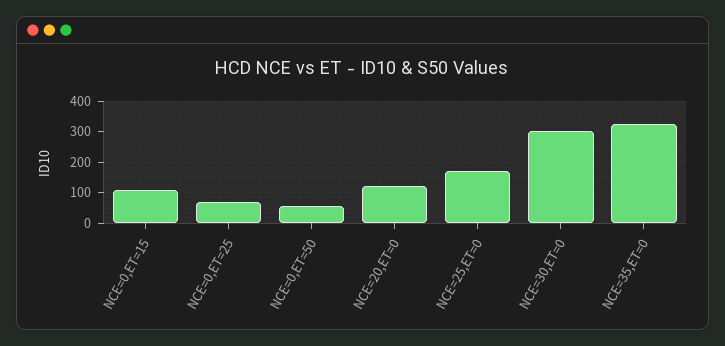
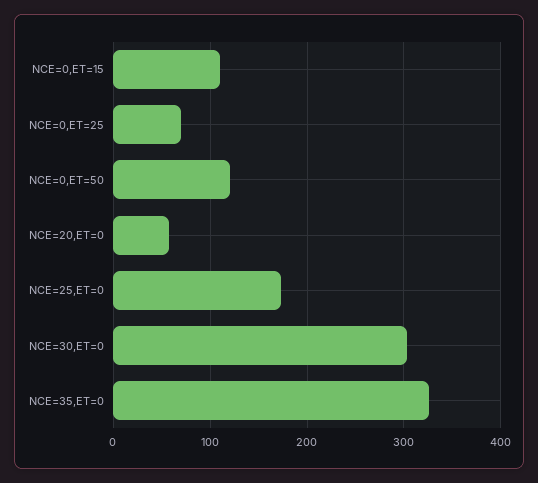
  {
    "NCE=0,ET=15": 110,
    "NCE=0,ET=25": 70,
-   "NCE=0,ET=50": 60,
+   "NCE=0,ET=50": 120,
-   "NCE=20,ET=0": 120,
+   "NCE=20,ET=0": 60,
    "NCE=25,ET=0": 170,
    "NCE=30,ET=0": 300,
    "NCE=35,ET=0": 330
  }

